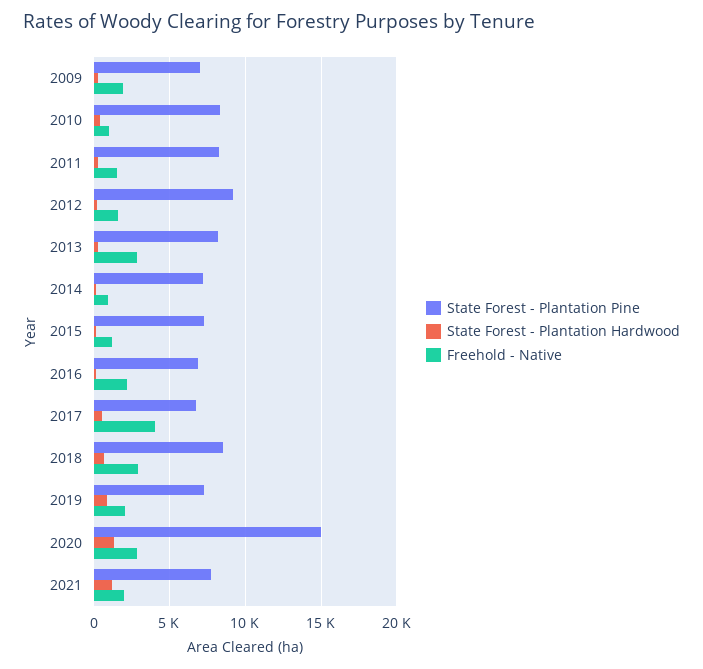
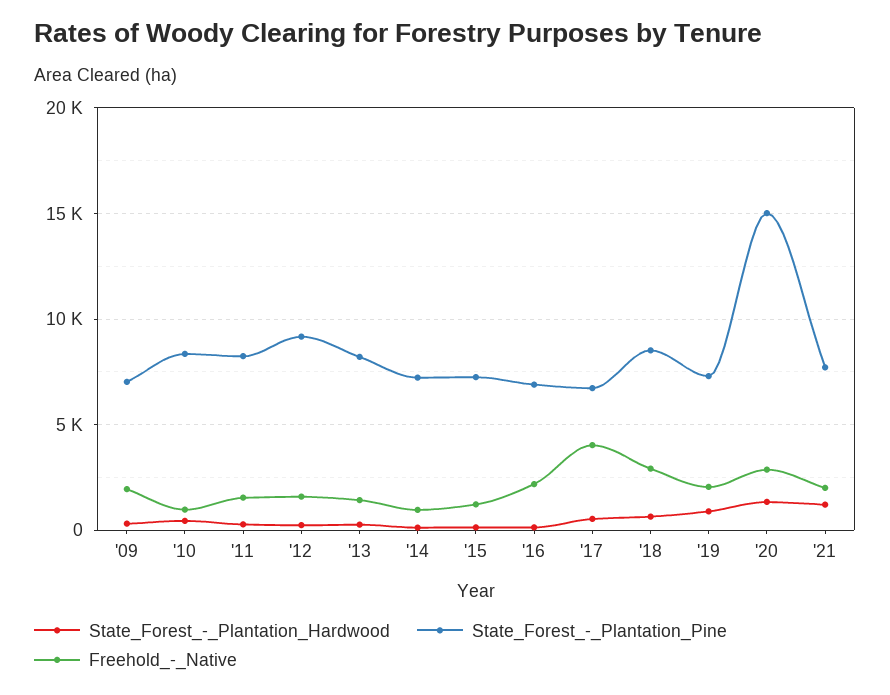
  {
    "State Forest - Plantation Pine": {
      "2009": 7000,
      "2010": 8500,
      "2011": 8000,
      "2012": 9000,
      "2013": 8000,
      "2014": 7000,
      "2015": 7500,
      "2016": 7000,
      "2017": 6500,
      "2018": 8500,
      "2019": 7500,
      "2020": 15000,
      "2021": 7500
    },
    "State Forest - Plantation Hardwood": {
      "2009": 500,
      "2010": 500,
      "2011": 500,
      "2012": 0,
      "2013": 500,
      "2014": 0,
      "2015": 0,
      "2016": 0,
      "2017": 500,
      "2018": 500,
      "2019": 1000,
      "2020": 1500,
      "2021": 1000
    },
    "Freehold - Native": {
      "2009": 2000,
      "2010": 1000,
      "2011": 1500,
      "2012": 1500,
-     "2013": 3000,
+     "2013": 1500,
      "2014": 1000,
      "2015": 1000,
      "2016": 2000,
      "2017": 4000,
      "2018": 3000,
      "2019": 2000,
      "2020": 3000,
      "2021": 2000
    }
  }

